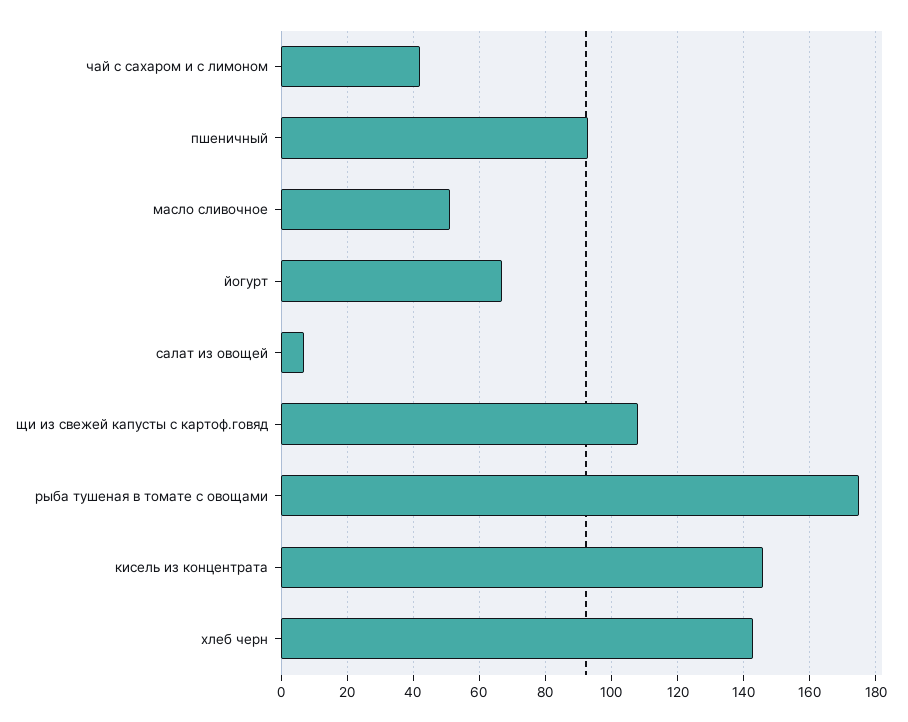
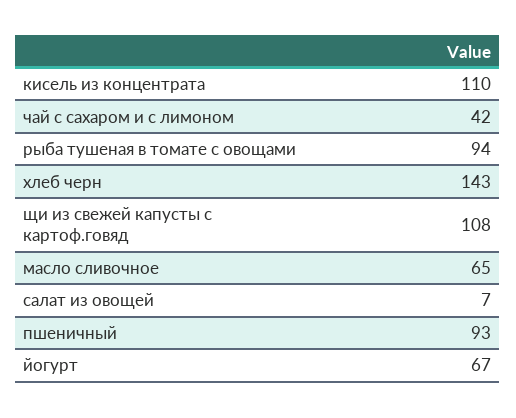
  {
    "чай с сахаром и с лимоном": 42,
    "пшеничный": 93,
-   "масло сливочное": 50,
+   "масло сливочное": 65,
    "йогурт": 67,
    "салат из овощей": 7,
    "щи из свежей капусты с картоф.говяд": 108,
-   "рыба тушеная в томате с овощами": 175,
+   "рыба тушеная в томате с овощами": 94,
-   "кисель из концентрата": 145,
+   "кисель из концентрата": 110,
    "хлеб черн": 143
  }

